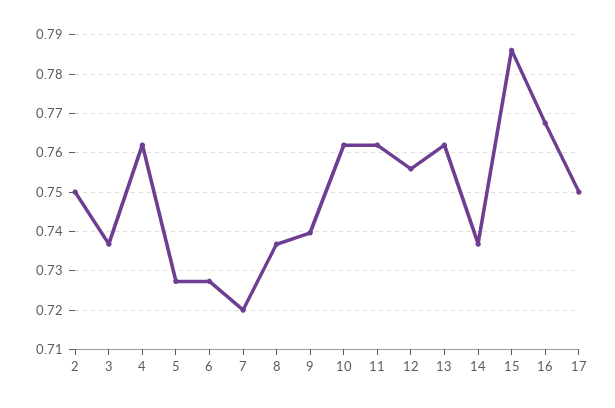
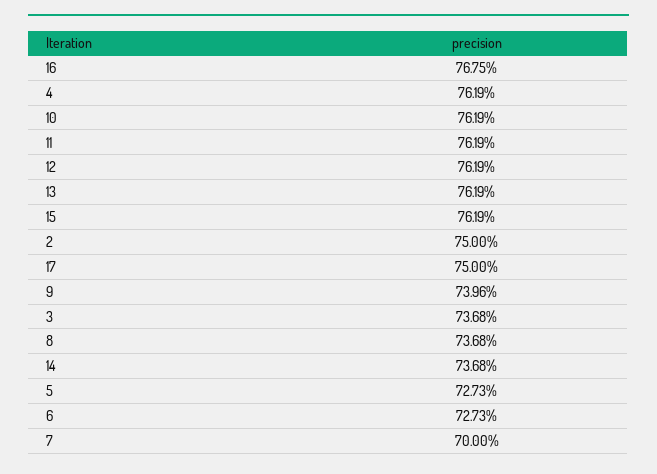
  {
    "2": 0.75,
    "3": 0.7368,
    "4": 0.7619,
    "5": 0.7273,
    "6": 0.7273,
-   "7": 0.72,
+   "7": 0.7,
    "8": 0.7368,
    "9": 0.7396,
    "10": 0.7619,
    "11": 0.7619,
-   "12": 0.756,
+   "12": 0.7619,
    "13": 0.7619,
    "14": 0.7368,
-   "15": 0.786,
+   "15": 0.7619,
    "16": 0.7675,
    "17": 0.75
  }

